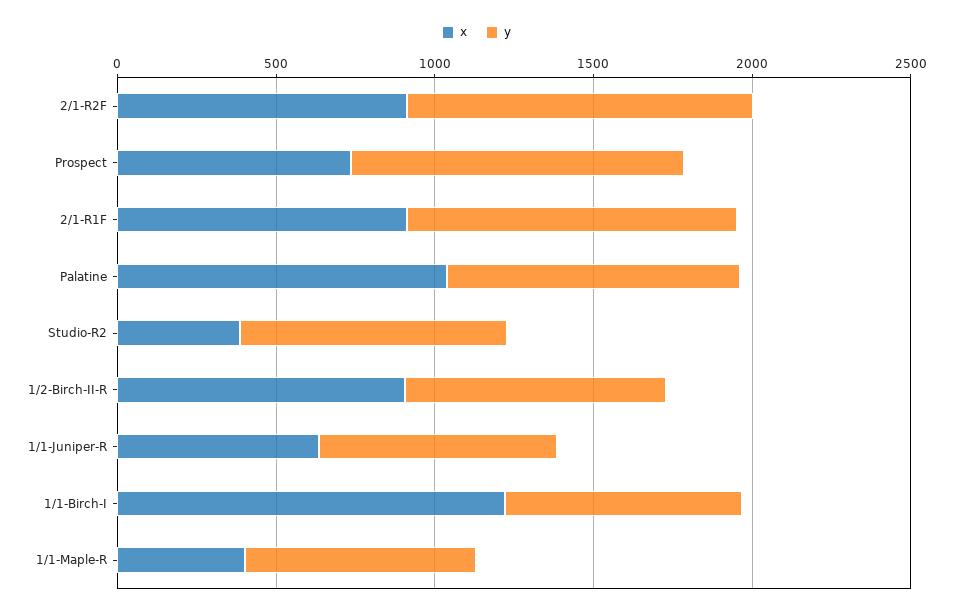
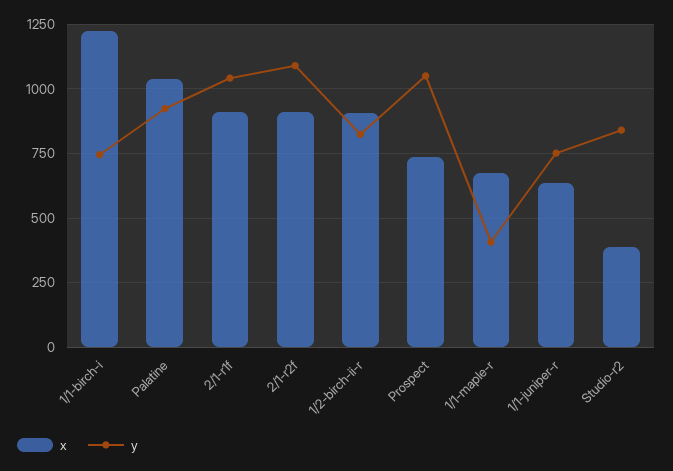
  {
    "x": {
      "2/1-R2F": 900,
      "Prospect": 725,
      "2/1-R1F": 900,
      "Palatine": 1050,
      "Studio-R2": 375,
      "1/2-Birch-II-R": 900,
      "1/1-Juniper-R": 625,
      "1/1-Birch-I": 1225,
-     "1/1-Maple-R": 400
+     "1/1-Maple-R": 675
    },
    "y": {
      "2/1-R2F": 1100,
      "Prospect": 1050,
      "2/1-R1F": 1050,
      "Palatine": 925,
      "Studio-R2": 850,
      "1/2-Birch-II-R": 825,
      "1/1-Juniper-R": 750,
      "1/1-Birch-I": 750,
-     "1/1-Maple-R": 700
+     "1/1-Maple-R": 400
    }
  }

